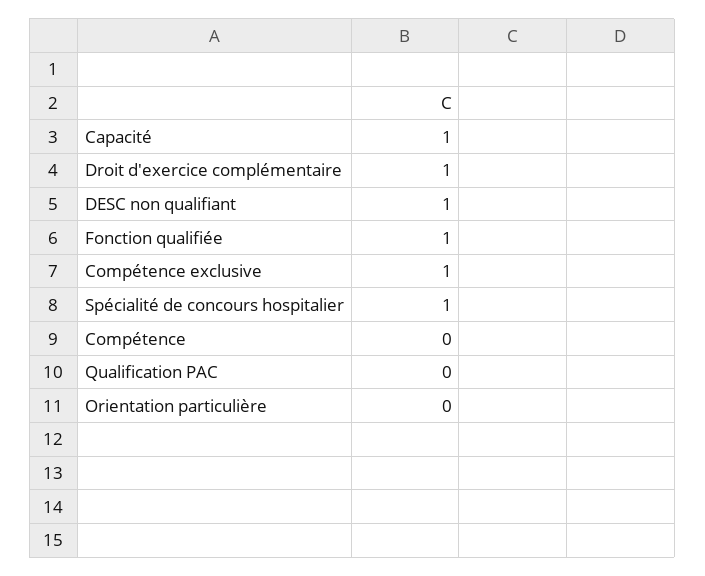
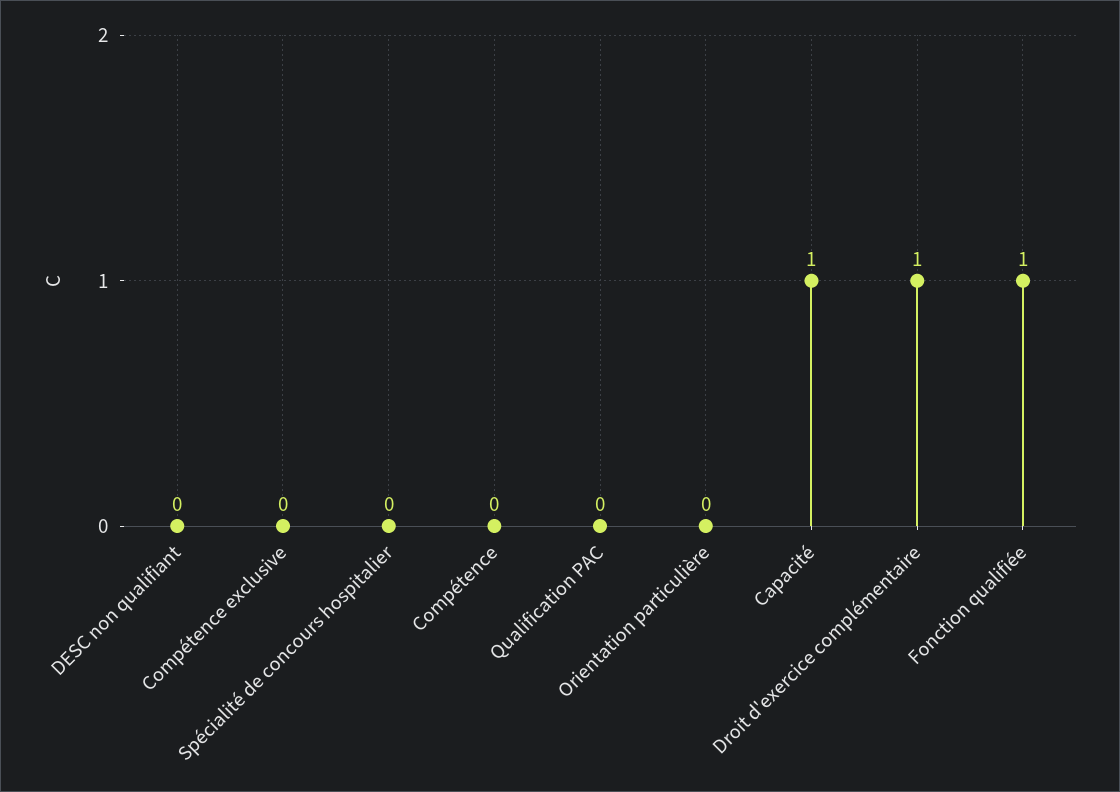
  {
    "Capacité": 1,
    "Droit d'exercice complémentaire": 1,
-   "DESC non qualifiant": 1,
+   "DESC non qualifiant": 0,
    "Fonction qualifiée": 1,
-   "Compétence exclusive": 1,
+   "Compétence exclusive": 0,
-   "Spécialité de concours hospitalier": 1,
+   "Spécialité de concours hospitalier": 0,
    "Compétence": 0,
    "Qualification PAC": 0,
    "Orientation particulière": 0
  }

